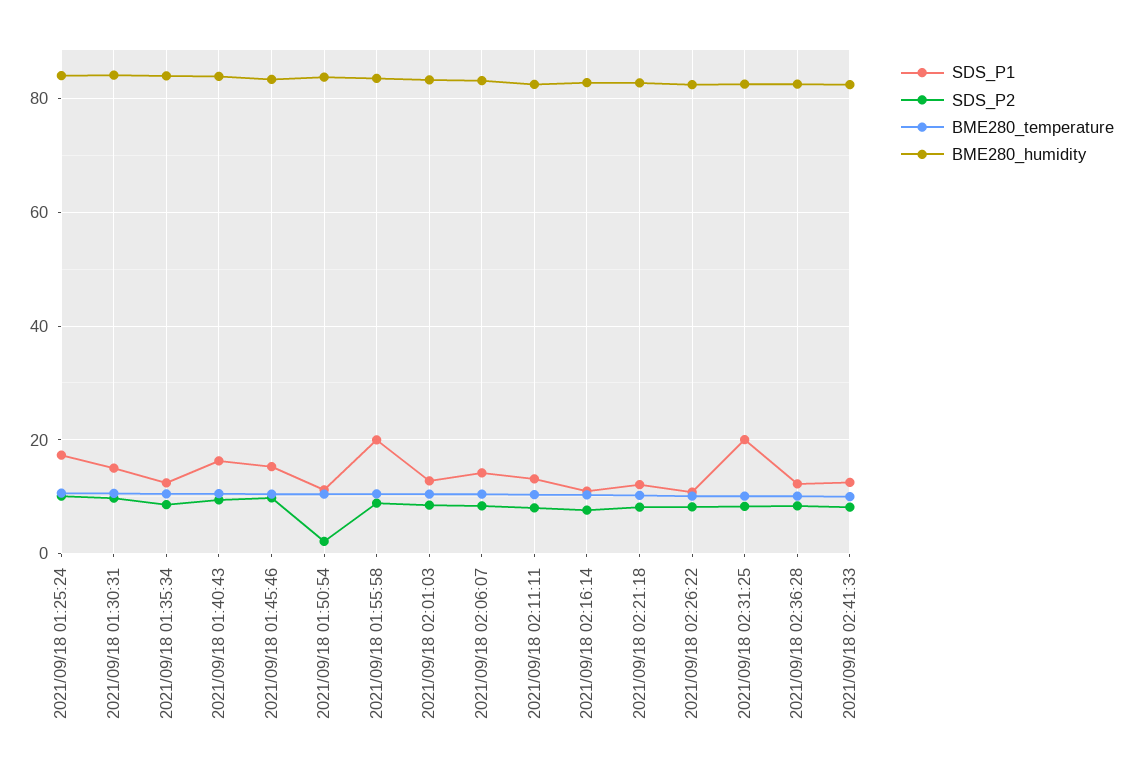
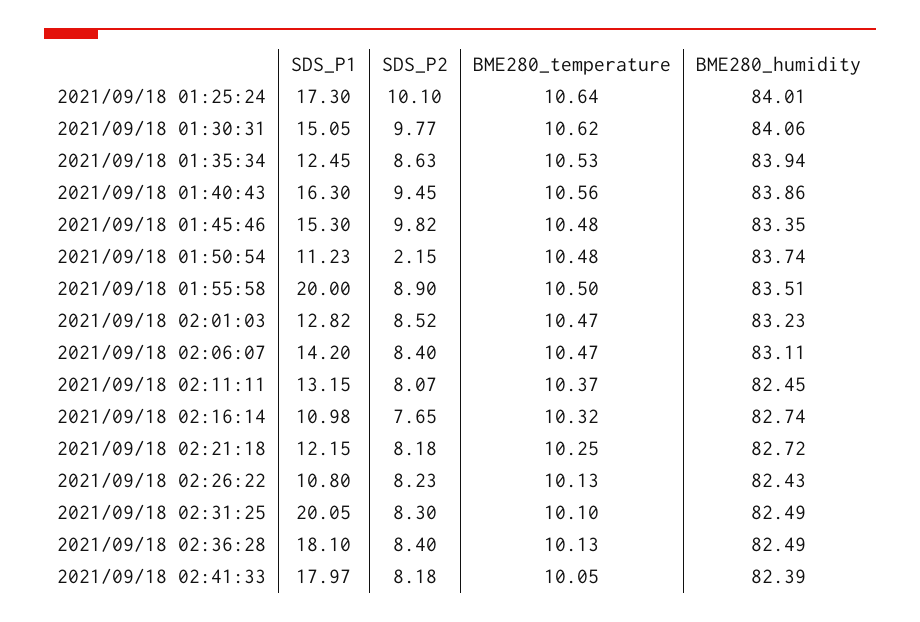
  {
    "SDS_P1": {
      "2021/09/18 01:25:24": 17.3,
      "2021/09/18 01:30:31": 15.05,
      "2021/09/18 01:35:34": 12.45,
      "2021/09/18 01:40:43": 16.3,
      "2021/09/18 01:45:46": 15.3,
      "2021/09/18 01:50:54": 11.23,
      "2021/09/18 01:55:58": 20,
      "2021/09/18 02:01:03": 12.82,
      "2021/09/18 02:06:07": 14.2,
      "2021/09/18 02:11:11": 13.15,
      "2021/09/18 02:16:14": 10.98,
      "2021/09/18 02:21:18": 12.15,
      "2021/09/18 02:26:22": 10.8,
      "2021/09/18 02:31:25": 20.05,
-     "2021/09/18 02:36:28": 12,
+     "2021/09/18 02:36:28": 18.1,
-     "2021/09/18 02:41:33": 12
+     "2021/09/18 02:41:33": 17.97
    },
    "SDS_P2": {
      "2021/09/18 01:25:24": 10.1,
      "2021/09/18 01:30:31": 9.77,
      "2021/09/18 01:35:34": 8.63,
      "2021/09/18 01:40:43": 9.45,
      "2021/09/18 01:45:46": 9.82,
      "2021/09/18 01:50:54": 2.15,
      "2021/09/18 01:55:58": 8.9,
      "2021/09/18 02:01:03": 8.52,
      "2021/09/18 02:06:07": 8.4,
      "2021/09/18 02:11:11": 8.07,
      "2021/09/18 02:16:14": 7.65,
      "2021/09/18 02:21:18": 8.18,
      "2021/09/18 02:26:22": 8.23,
      "2021/09/18 02:31:25": 8.3,
      "2021/09/18 02:36:28": 8.4,
      "2021/09/18 02:41:33": 8.18
    },
    "BME280_temperature": {
      "2021/09/18 01:25:24": 10.64,
      "2021/09/18 01:30:31": 10.62,
      "2021/09/18 01:35:34": 10.53,
      "2021/09/18 01:40:43": 10.56,
      "2021/09/18 01:45:46": 10.48,
      "2021/09/18 01:50:54": 10.48,
      "2021/09/18 01:55:58": 10.5,
      "2021/09/18 02:01:03": 10.47,
      "2021/09/18 02:06:07": 10.47,
      "2021/09/18 02:11:11": 10.37,
      "2021/09/18 02:16:14": 10.32,
      "2021/09/18 02:21:18": 10.25,
      "2021/09/18 02:26:22": 10.13,
      "2021/09/18 02:31:25": 10.1,
      "2021/09/18 02:36:28": 10.13,
      "2021/09/18 02:41:33": 10.05
    },
    "BME280_humidity": {
      "2021/09/18 01:25:24": 84.01,
      "2021/09/18 01:30:31": 84.06,
      "2021/09/18 01:35:34": 83.94,
      "2021/09/18 01:40:43": 83.86,
      "2021/09/18 01:45:46": 83.35,
      "2021/09/18 01:50:54": 83.74,
      "2021/09/18 01:55:58": 83.51,
      "2021/09/18 02:01:03": 83.23,
      "2021/09/18 02:06:07": 83.11,
      "2021/09/18 02:11:11": 82.45,
      "2021/09/18 02:16:14": 82.74,
      "2021/09/18 02:21:18": 82.72,
      "2021/09/18 02:26:22": 82.43,
      "2021/09/18 02:31:25": 82.49,
      "2021/09/18 02:36:28": 82.49,
      "2021/09/18 02:41:33": 82.39
    }
  }

